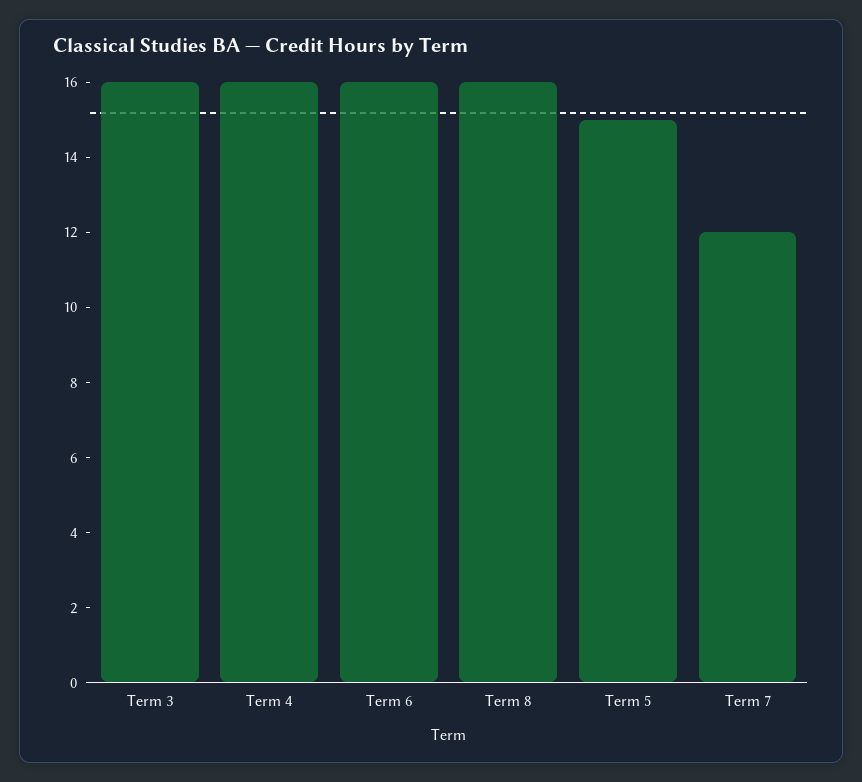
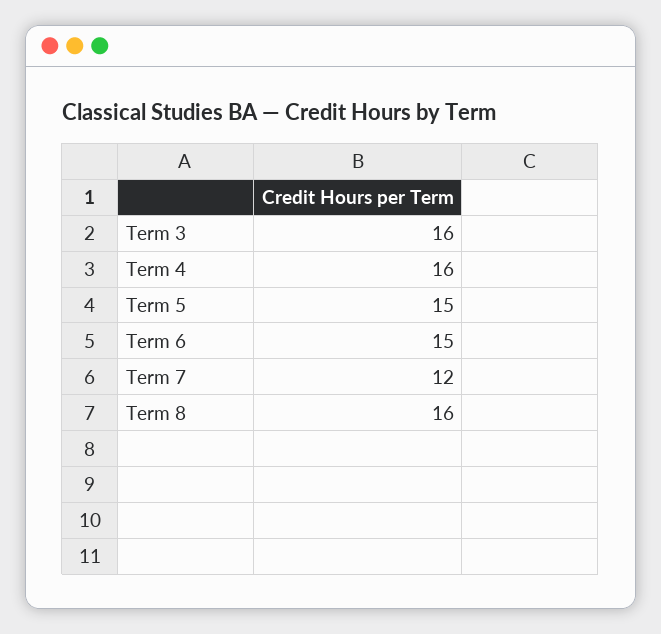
  {
    "Term 3": 16,
    "Term 4": 16,
-   "Term 6": 16,
+   "Term 6": 15,
    "Term 8": 16,
    "Term 5": 15,
    "Term 7": 12
  }

